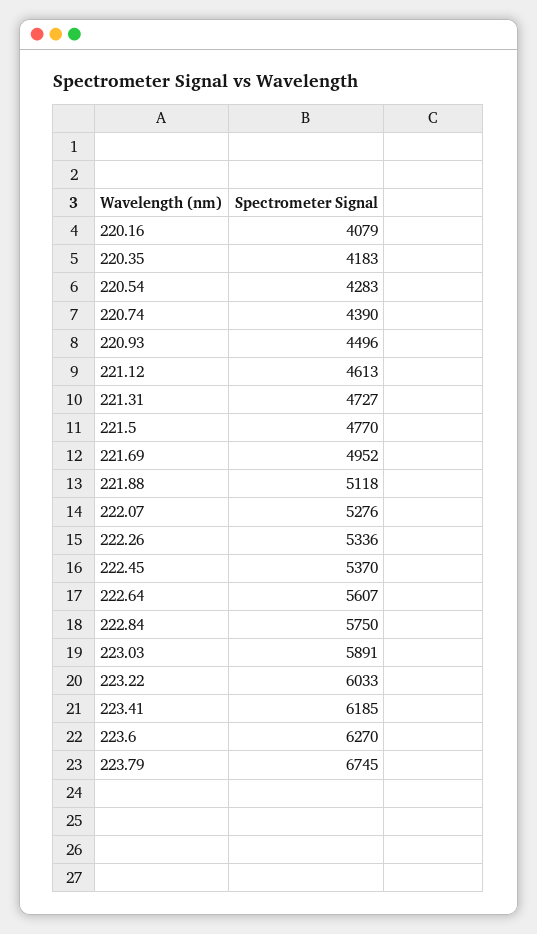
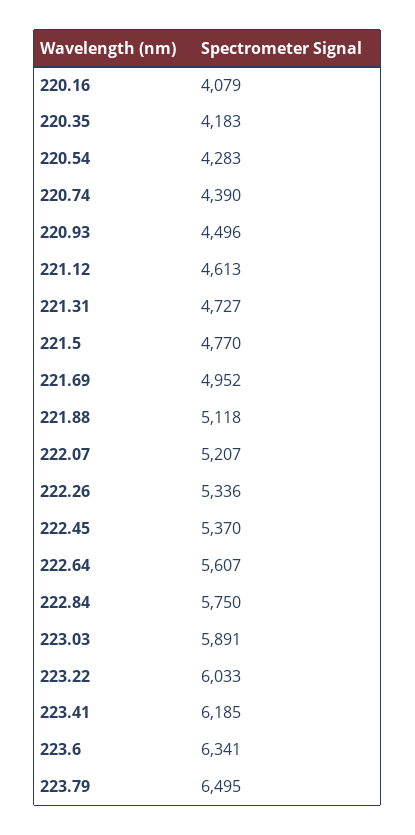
  {
    "220.16": 4079,
    "220.35": 4183,
    "220.54": 4283,
    "220.74": 4390,
    "220.93": 4496,
    "221.12": 4613,
    "221.31": 4727,
    "221.5": 4770,
    "221.69": 4952,
    "221.88": 5118,
-   "222.07": 5276,
+   "222.07": 5207,
    "222.26": 5336,
    "222.45": 5370,
    "222.64": 5607,
    "222.84": 5750,
    "223.03": 5891,
    "223.22": 6033,
    "223.41": 6185,
-   "223.6": 6270,
+   "223.6": 6341,
-   "223.79": 6745
+   "223.79": 6495
  }

